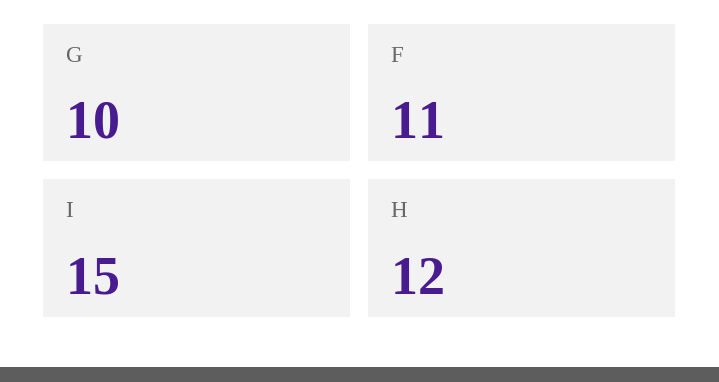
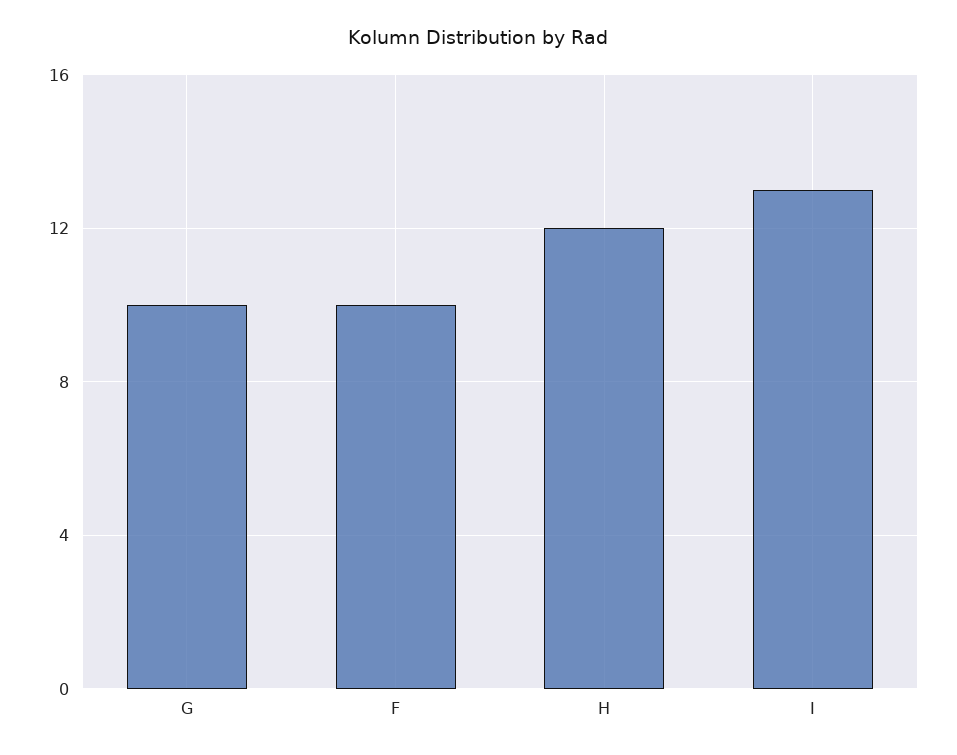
  {
    "G": 10,
-   "F": 11,
+   "F": 10,
-   "I": 15,
+   "I": 13,
    "H": 12
  }

